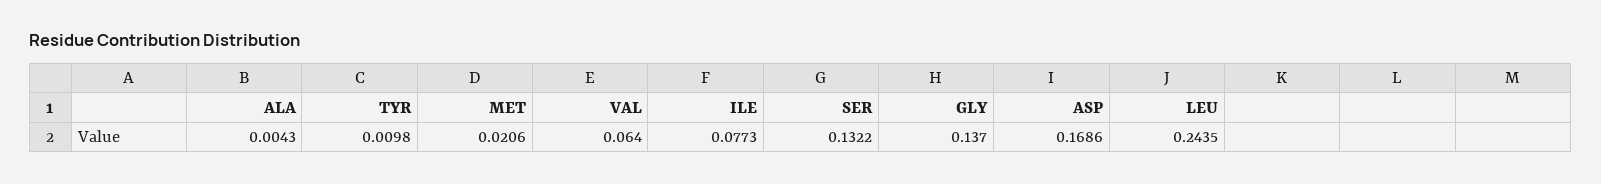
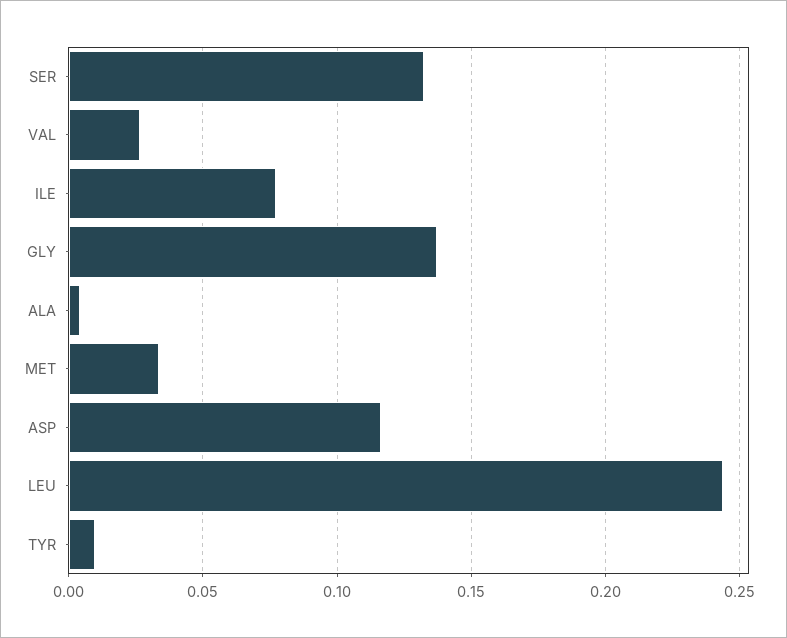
  {
    "ALA": 0.0043,
    "TYR": 0.0098,
-   "MET": 0.0206,
+   "MET": 0.035,
-   "VAL": 0.064,
+   "VAL": 0.025,
    "ILE": 0.0773,
    "SER": 0.1322,
    "GLY": 0.137,
-   "ASP": 0.1686,
+   "ASP": 0.115,
    "LEU": 0.2435
  }

